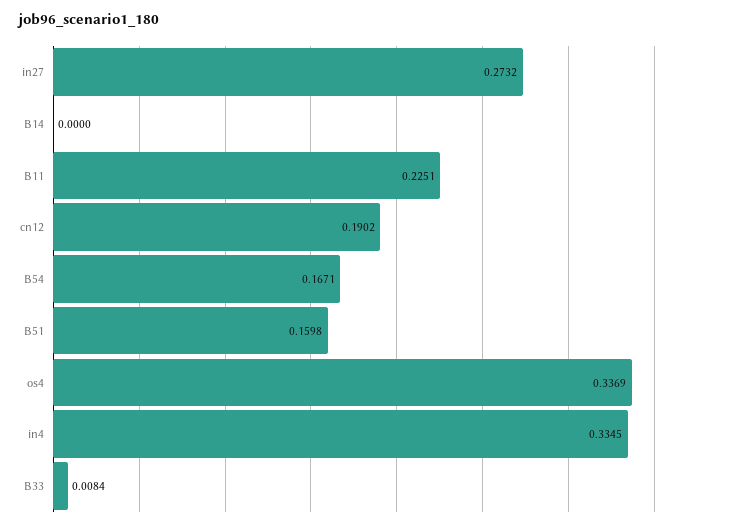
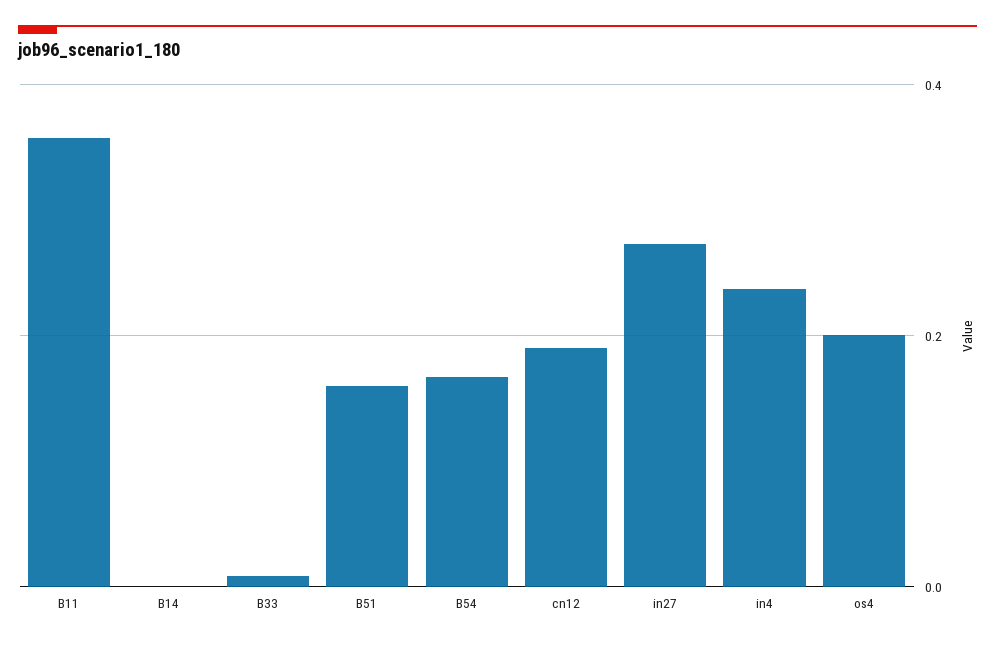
  {
    "in27": 0.2732,
    "B14": 0,
-   "B11": 0.2251,
+   "B11": 0.36,
    "cn12": 0.1902,
    "B54": 0.1671,
    "B51": 0.1598,
-   "os4": 0.3369,
+   "os4": 0.2,
-   "in4": 0.3345,
+   "in4": 0.24,
    "B33": 0.0084
  }

